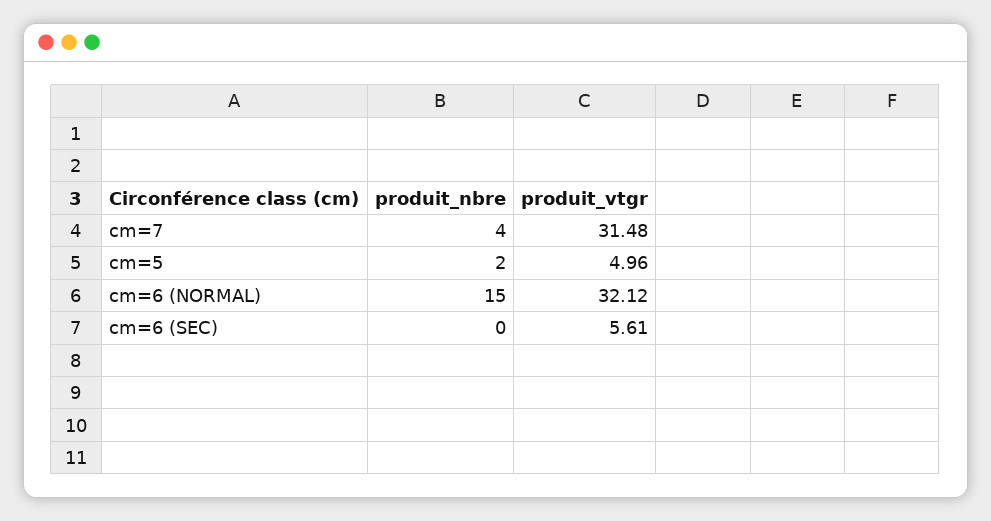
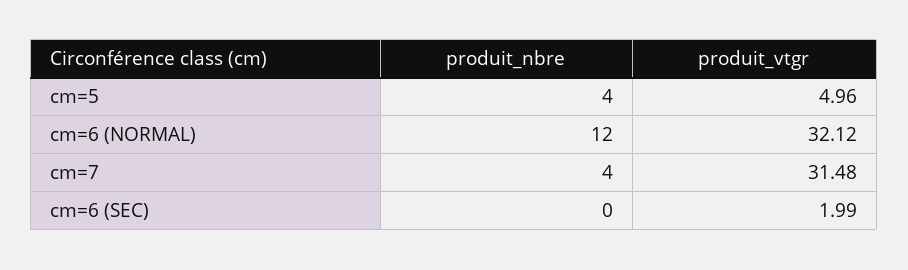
  {
    "produit_nbre": {
      "cm=7": 4,
-     "cm=5": 2,
+     "cm=5": 4,
-     "cm=6 (NORMAL)": 15,
+     "cm=6 (NORMAL)": 12,
      "cm=6 (SEC)": 0
    },
    "produit_vtgr": {
      "cm=7": 31.48,
      "cm=5": 4.96,
      "cm=6 (NORMAL)": 32.12,
-     "cm=6 (SEC)": 5.61
+     "cm=6 (SEC)": 1.99
    }
  }

